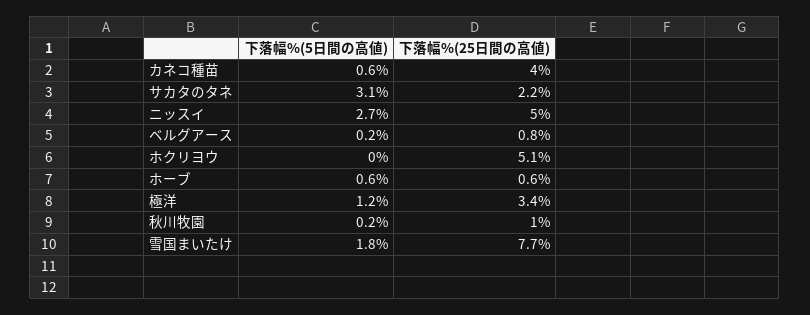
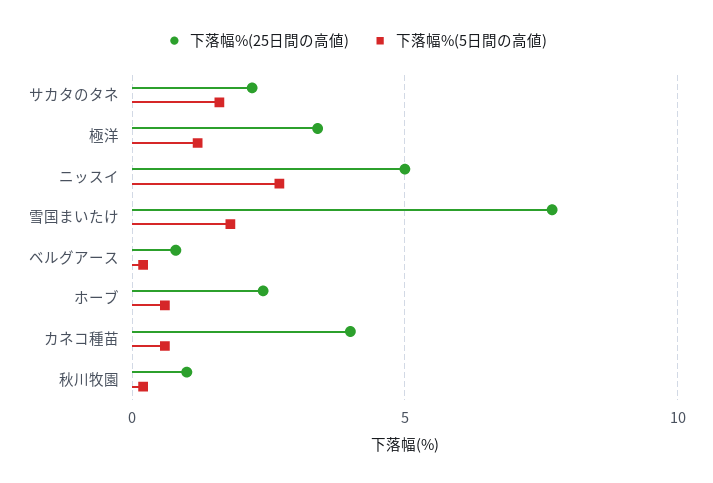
  {
    "下落幅%(5日間の高値)": {
      "カネコ種苗": 0.6,
-     "サカタのタネ": 3.1,
+     "サカタのタネ": 1.5,
      "ニッスイ": 2.7,
      "ベルグアース": 0.2,
-     "ホクリヨウ": 0,
      "ホーブ": 0.6,
      "極洋": 1.2,
      "秋川牧園": 0.2,
      "雪国まいたけ": 1.8
    },
    "下落幅%(25日間の高値)": {
      "カネコ種苗": 4,
      "サカタのタネ": 2.2,
      "ニッスイ": 5,
      "ベルグアース": 0.8,
-     "ホクリヨウ": 5.1,
-     "ホーブ": 0.6,
+     "ホーブ": 2.5,
      "極洋": 3.4,
      "秋川牧園": 1,
      "雪国まいたけ": 7.7
    }
  }

